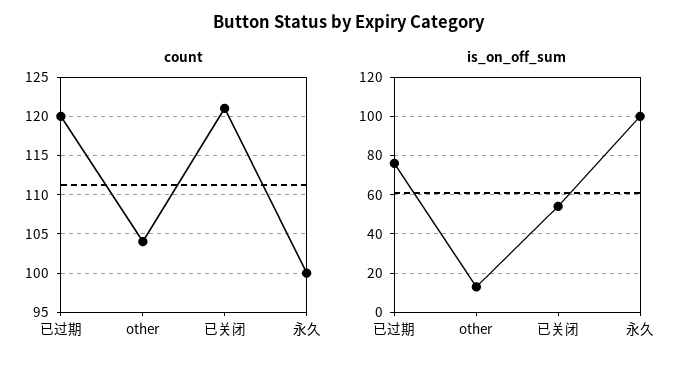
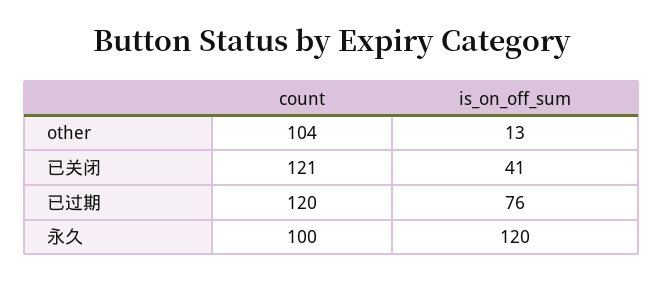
  {
    "count": {
      "已过期": 120,
      "other": 104,
      "已关闭": 121,
      "永久": 100
    },
    "is_on_off_sum": {
      "已过期": 76,
      "other": 13,
-     "已关闭": 55,
+     "已关闭": 41,
-     "永久": 100
+     "永久": 120
    }
  }

